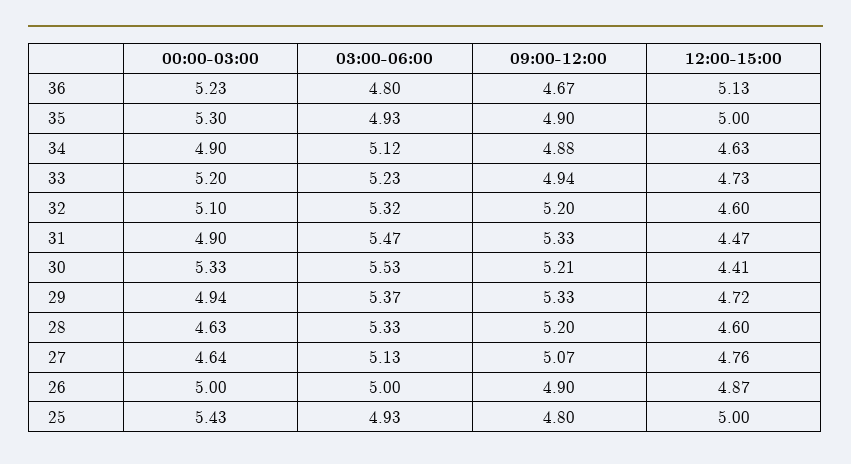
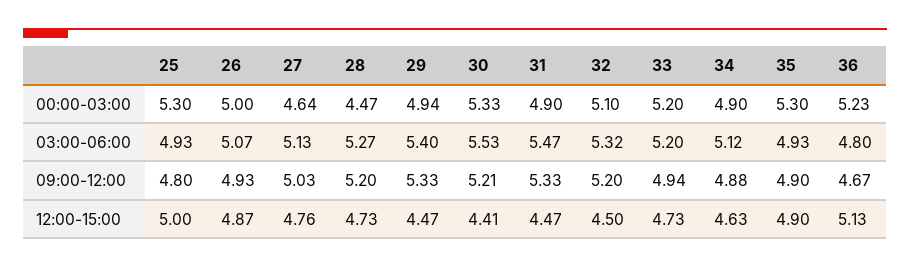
  {
    "00:00-03:00": {
      "36": 5.23,
      "35": 5.3,
      "34": 4.9,
      "33": 5.2,
      "32": 5.1,
      "31": 4.9,
      "30": 5.33,
      "29": 4.94,
-     "28": 4.63,
+     "28": 4.47,
      "27": 4.64,
      "26": 5,
-     "25": 5.43
+     "25": 5.3
    },
    "03:00-06:00": {
      "36": 4.8,
      "35": 4.93,
      "34": 5.12,
-     "33": 5.23,
+     "33": 5.2,
      "32": 5.32,
      "31": 5.47,
      "30": 5.53,
-     "29": 5.37,
+     "29": 5.4,
-     "28": 5.33,
+     "28": 5.27,
      "27": 5.13,
-     "26": 5,
+     "26": 5.07,
      "25": 4.93
    },
    "09:00-12:00": {
      "36": 4.67,
      "35": 4.9,
      "34": 4.88,
      "33": 4.94,
      "32": 5.2,
      "31": 5.33,
      "30": 5.21,
      "29": 5.33,
      "28": 5.2,
-     "27": 5.07,
+     "27": 5.03,
-     "26": 4.9,
+     "26": 4.93,
      "25": 4.8
    },
    "12:00-15:00": {
      "36": 5.13,
-     "35": 5,
+     "35": 4.9,
      "34": 4.63,
      "33": 4.73,
-     "32": 4.6,
+     "32": 4.5,
      "31": 4.47,
      "30": 4.41,
-     "29": 4.72,
+     "29": 4.47,
-     "28": 4.6,
+     "28": 4.73,
      "27": 4.76,
      "26": 4.87,
      "25": 5
    }
  }

